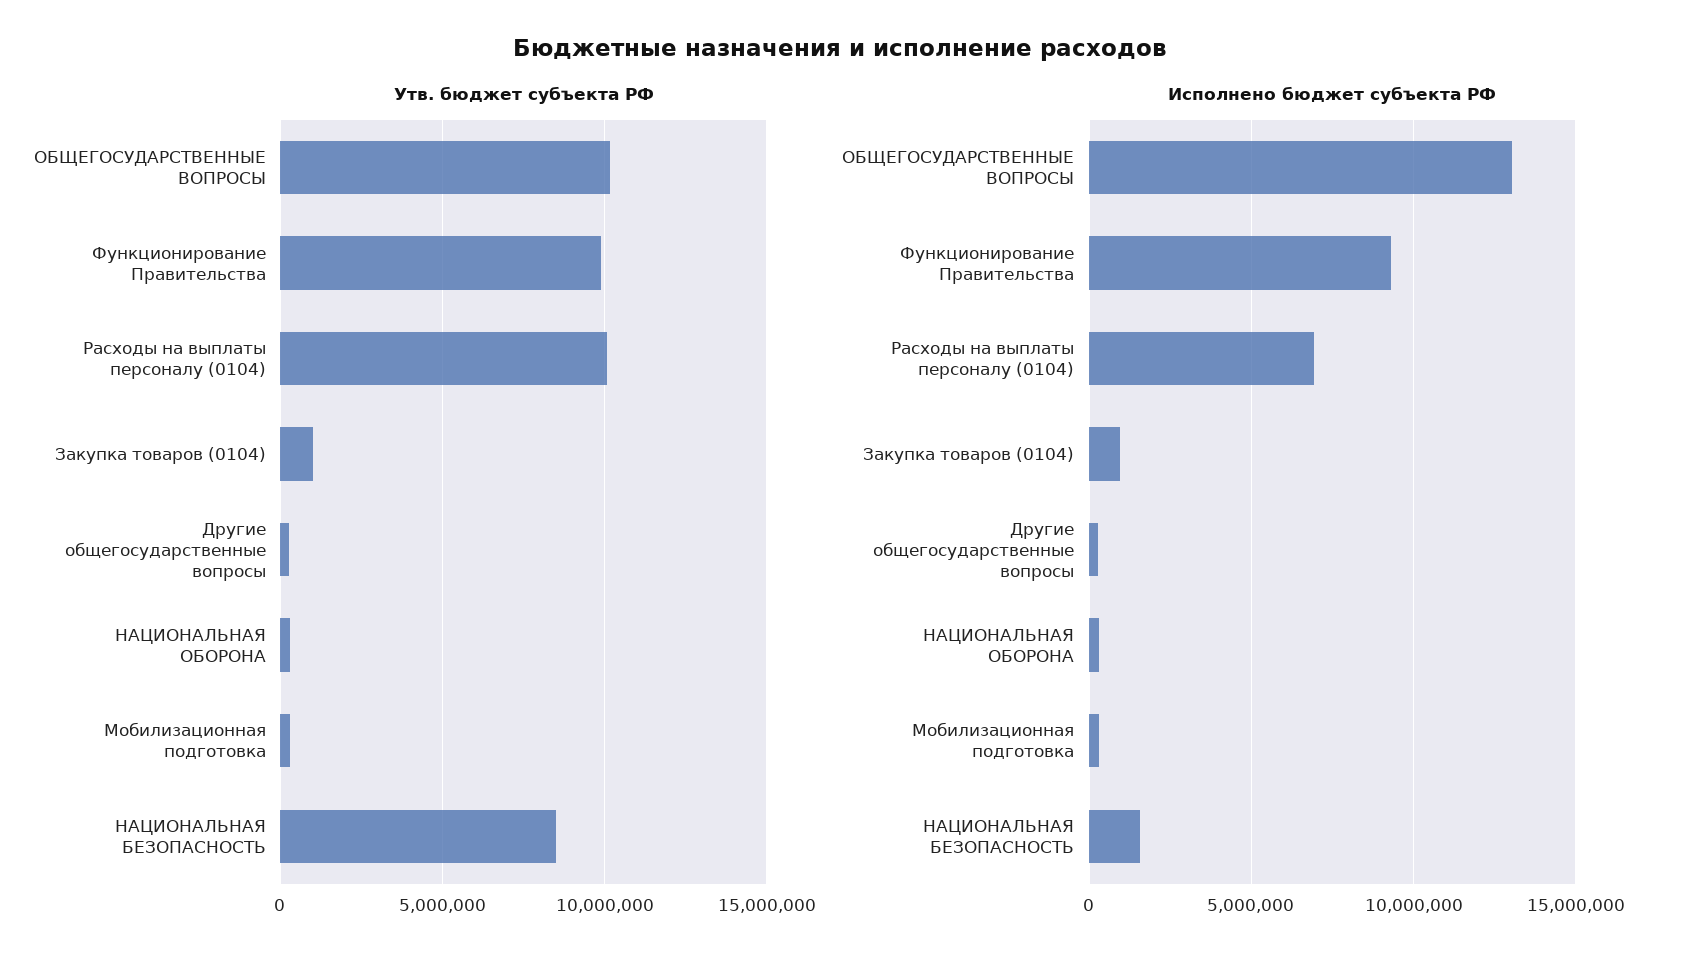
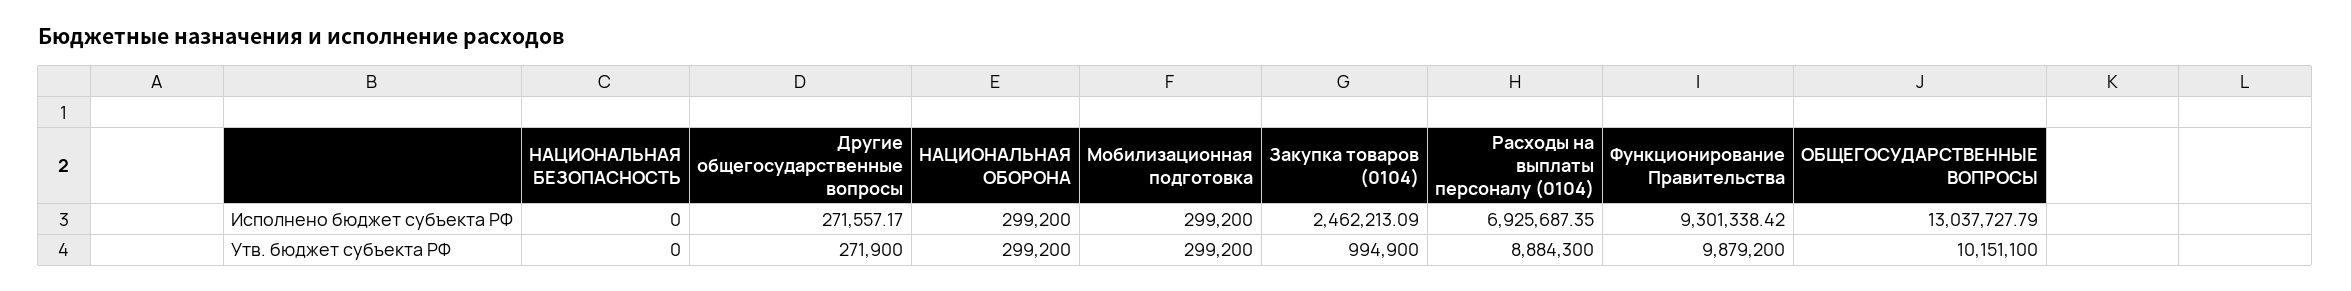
  {
    "Утв. бюджет субъекта РФ": {
      "ОБЩЕГОСУДАРСТВЕННЫЕ ВОПРОСЫ": 10151100,
      "Функционирование Правительства": 9879200,
-     "Расходы на выплаты персоналу (0104)": 10000000,
+     "Расходы на выплаты персоналу (0104)": 8884300,
      "Закупка товаров (0104)": 994900,
      "Другие общегосударственные вопросы": 271900,
      "НАЦИОНАЛЬНАЯ ОБОРОНА": 299200,
      "Мобилизационная подготовка": 299200,
-     "НАЦИОНАЛЬНАЯ БЕЗОПАСНОСТЬ": 8500000
+     "НАЦИОНАЛЬНАЯ БЕЗОПАСНОСТЬ": 0
    },
    "Исполнено бюджет субъекта РФ": {
      "ОБЩЕГОСУДАРСТВЕННЫЕ ВОПРОСЫ": 13037727.79,
      "Функционирование Правительства": 9301338.42,
      "Расходы на выплаты персоналу (0104)": 6925687.35,
-     "Закупка товаров (0104)": 1000000,
+     "Закупка товаров (0104)": 2462213.09,
      "Другие общегосударственные вопросы": 271557.17,
      "НАЦИОНАЛЬНАЯ ОБОРОНА": 299200,
      "Мобилизационная подготовка": 299200,
-     "НАЦИОНАЛЬНАЯ БЕЗОПАСНОСТЬ": 1500000
+     "НАЦИОНАЛЬНАЯ БЕЗОПАСНОСТЬ": 0
    }
  }

